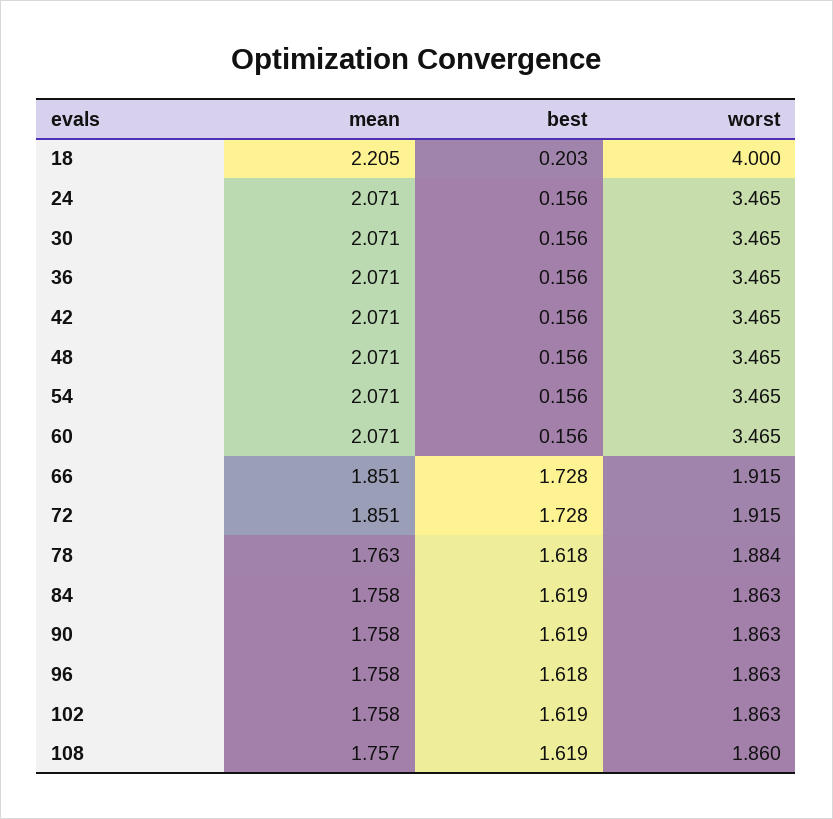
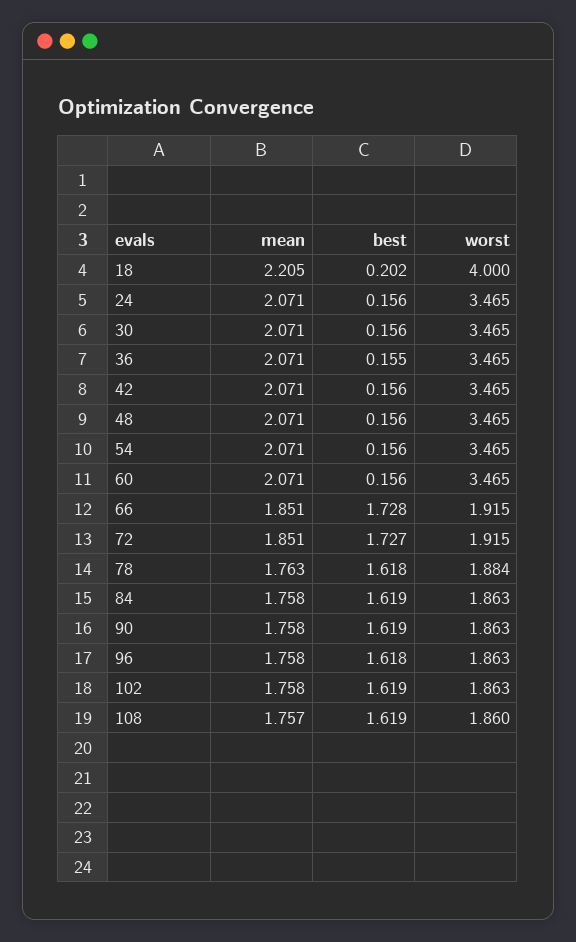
  {
    "mean": {
      "18": 2.205,
      "24": 2.071,
      "30": 2.071,
      "36": 2.071,
      "42": 2.071,
      "48": 2.071,
      "54": 2.071,
      "60": 2.071,
      "66": 1.851,
      "72": 1.851,
      "78": 1.763,
      "84": 1.758,
      "90": 1.758,
      "96": 1.758,
      "102": 1.758,
      "108": 1.757
    },
    "best": {
-     "18": 0.203,
+     "18": 0.202,
      "24": 0.156,
      "30": 0.156,
-     "36": 0.156,
+     "36": 0.155,
      "42": 0.156,
      "48": 0.156,
      "54": 0.156,
      "60": 0.156,
      "66": 1.728,
-     "72": 1.728,
+     "72": 1.727,
      "78": 1.618,
      "84": 1.619,
      "90": 1.619,
      "96": 1.618,
      "102": 1.619,
      "108": 1.619
    },
    "worst": {
      "18": 4,
      "24": 3.465,
      "30": 3.465,
      "36": 3.465,
      "42": 3.465,
      "48": 3.465,
      "54": 3.465,
      "60": 3.465,
      "66": 1.915,
      "72": 1.915,
      "78": 1.884,
      "84": 1.863,
      "90": 1.863,
      "96": 1.863,
      "102": 1.863,
      "108": 1.86
    }
  }

